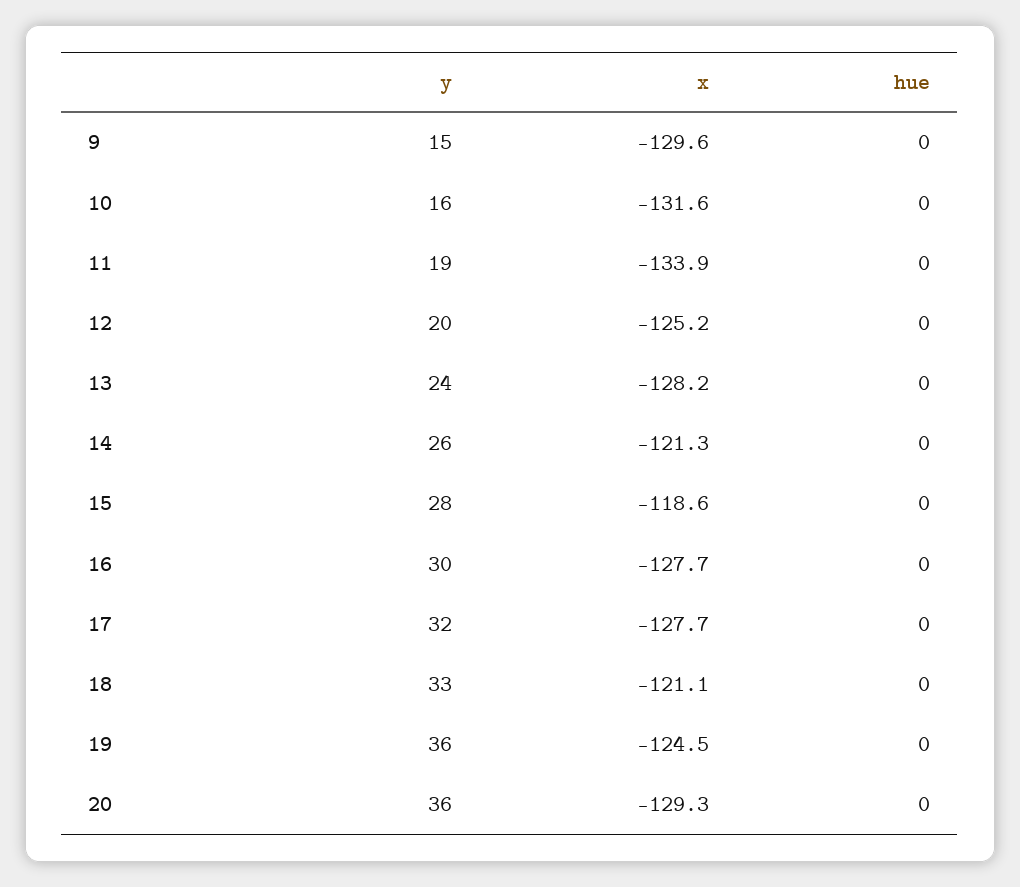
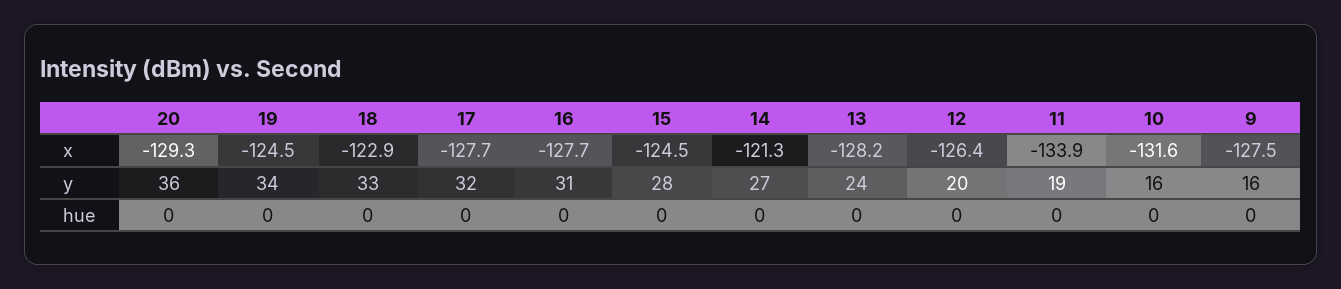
  {
    "y": {
-     "9": 15,
+     "9": 16,
      "10": 16,
      "11": 19,
      "12": 20,
      "13": 24,
-     "14": 26,
+     "14": 27,
      "15": 28,
-     "16": 30,
+     "16": 31,
      "17": 32,
      "18": 33,
-     "19": 36,
+     "19": 34,
      "20": 36
    },
    "x": {
-     "9": -129.6,
+     "9": -127.5,
      "10": -131.6,
      "11": -133.9,
-     "12": -125.2,
+     "12": -126.4,
      "13": -128.2,
      "14": -121.3,
-     "15": -118.6,
+     "15": -124.5,
      "16": -127.7,
      "17": -127.7,
-     "18": -121.1,
+     "18": -122.9,
      "19": -124.5,
      "20": -129.3
    },
    "hue": {
      "9": 0,
      "10": 0,
      "11": 0,
      "12": 0,
      "13": 0,
      "14": 0,
      "15": 0,
      "16": 0,
      "17": 0,
      "18": 0,
      "19": 0,
      "20": 0
    }
  }

